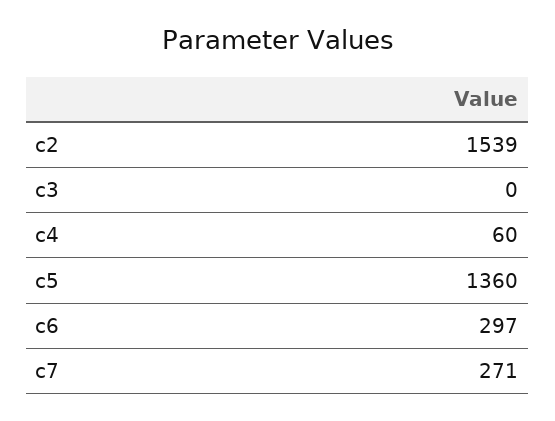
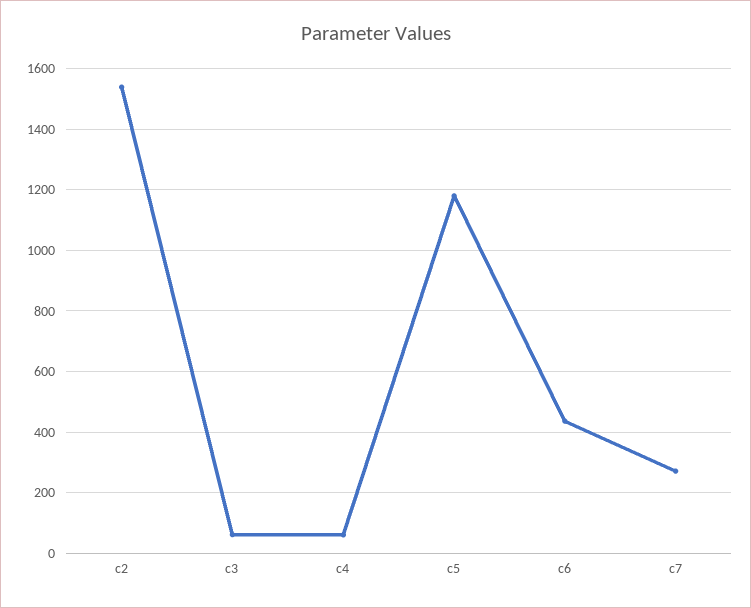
  {
    "c2": 1539,
-   "c3": 0,
+   "c3": 60,
    "c4": 60,
-   "c5": 1360,
+   "c5": 1180,
-   "c6": 297,
+   "c6": 440,
    "c7": 271
  }

